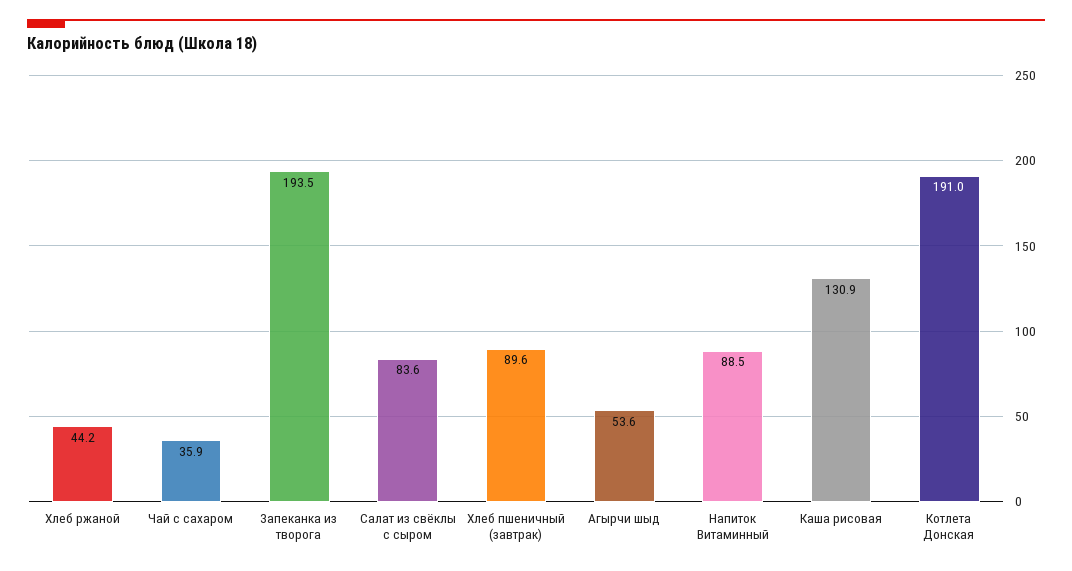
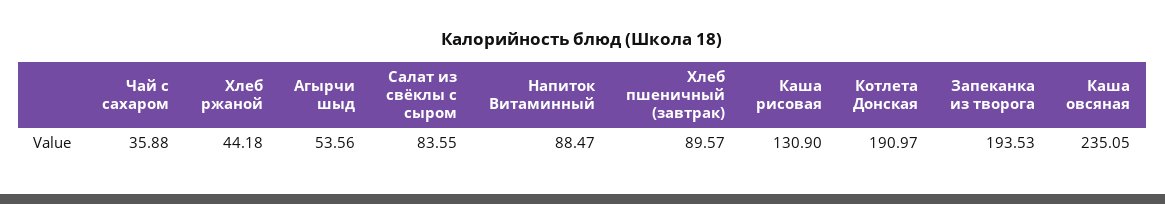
  {
    "Хлеб ржаной": 44.18,
    "Чай с сахаром": 35.88,
    "Запеканка из творога": 193.53,
    "Салат из свёклы с сыром": 83.55,
    "Хлеб пшеничный (завтрак)": 89.57,
    "Агырчи шыд": 53.56,
    "Напиток Витаминный": 88.47,
    "Каша рисовая": 130.9,
-   "Котлета Донская": 190.97
+   "Котлета Донская": 190.97,
+   "Каша овсяная": 235.05
  }

